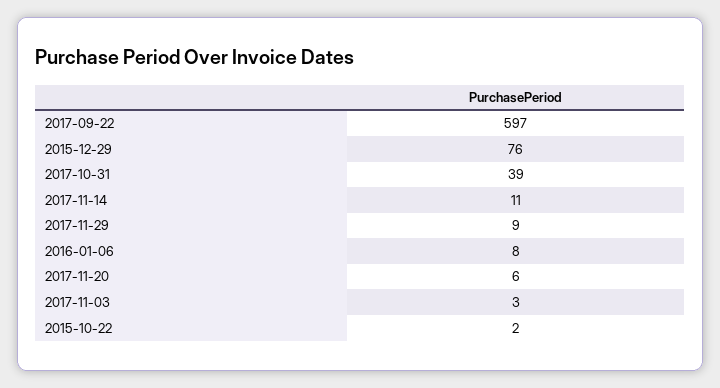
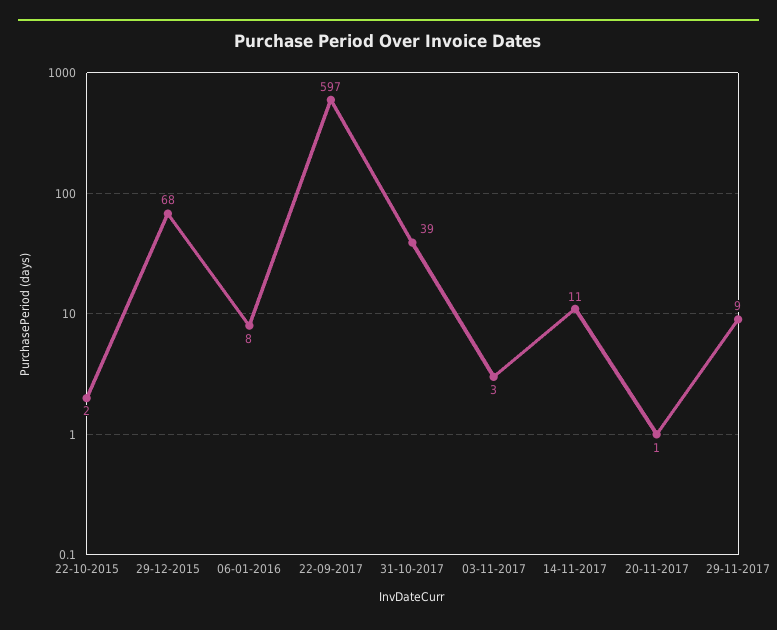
  {
    "2017-09-22": 597,
-   "2015-12-29": 76,
+   "2015-12-29": 68,
    "2017-10-31": 39,
    "2017-11-14": 11,
    "2017-11-29": 9,
    "2016-01-06": 8,
-   "2017-11-20": 6,
+   "2017-11-20": 1,
    "2017-11-03": 3,
    "2015-10-22": 2
  }

